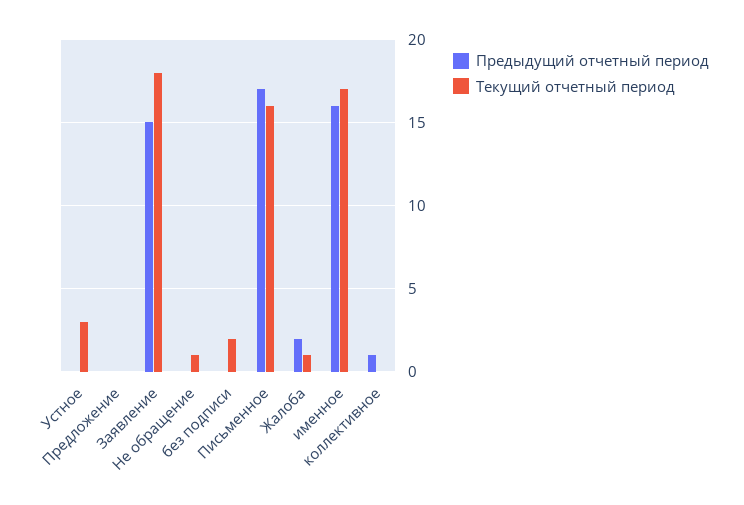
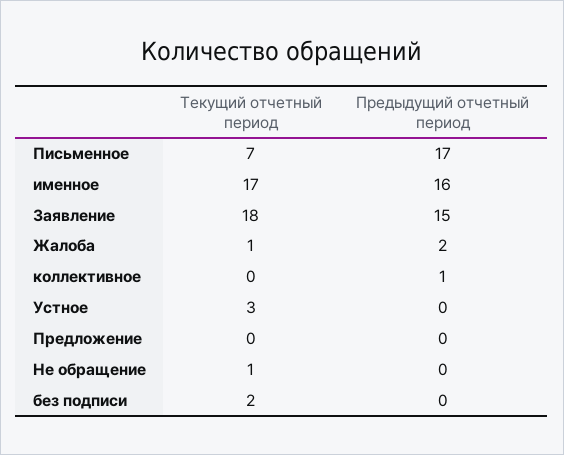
  {
    "Предыдущий отчетный период": {
      "Устное": 0,
      "Предложение": 0,
      "Заявление": 15,
      "Не обращение": 0,
      "без подписи": 0,
      "Письменное": 17,
      "Жалоба": 2,
      "именное": 16,
      "коллективное": 1
    },
    "Текущий отчетный период": {
      "Устное": 3,
      "Предложение": 0,
      "Заявление": 18,
      "Не обращение": 1,
      "без подписи": 2,
-     "Письменное": 16,
+     "Письменное": 7,
      "Жалоба": 1,
      "именное": 17,
      "коллективное": 0
    }
  }

